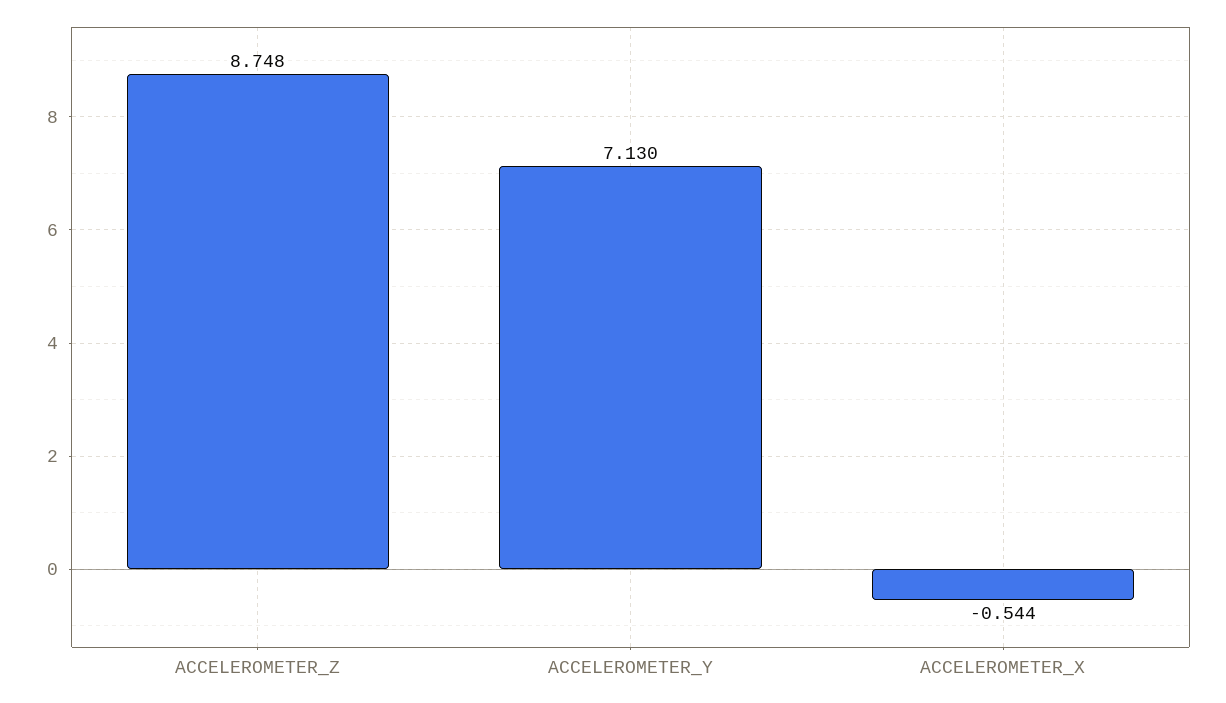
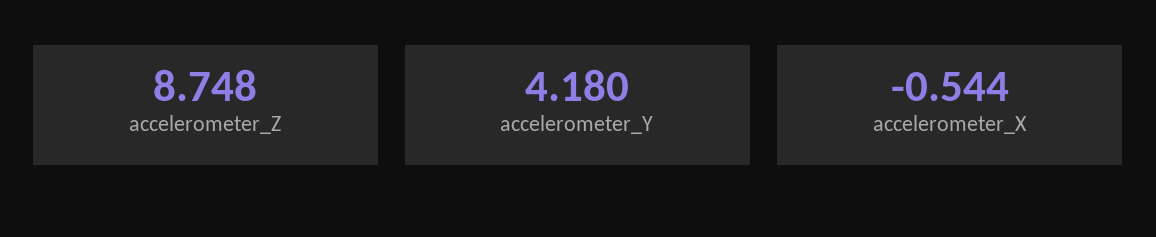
  {
    "ACCELEROMETER_Z": 8.748,
-   "ACCELEROMETER_Y": 7.13,
+   "ACCELEROMETER_Y": 4.18,
    "ACCELEROMETER_X": -0.544
  }

